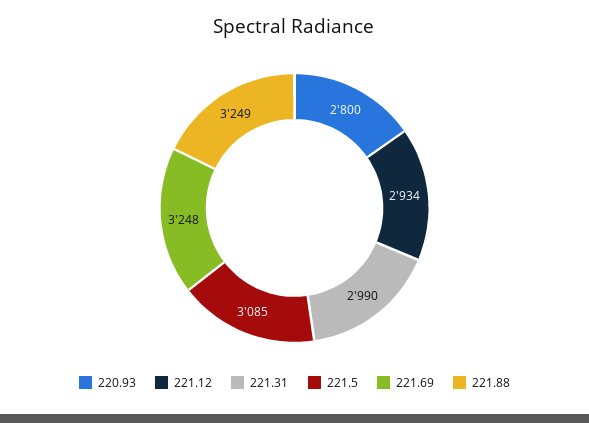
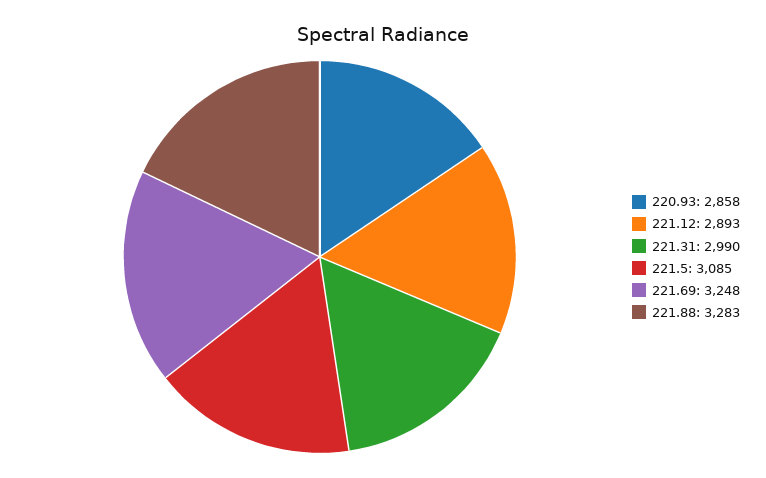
  {
-   "220.93": 2800,
+   "220.93": 2858,
-   "221.12": 2934,
+   "221.12": 2893,
    "221.31": 2990,
    "221.5": 3085,
    "221.69": 3248,
-   "221.88": 3249
+   "221.88": 3283
  }

